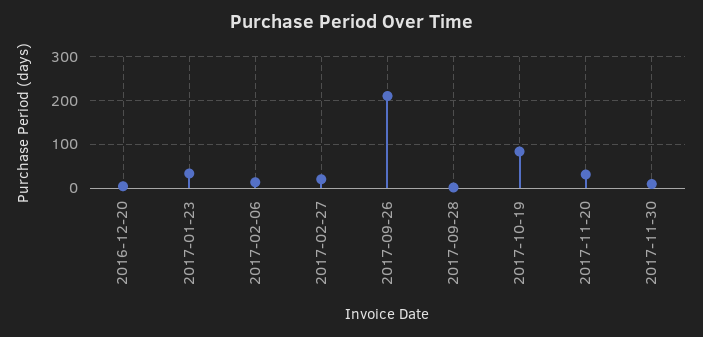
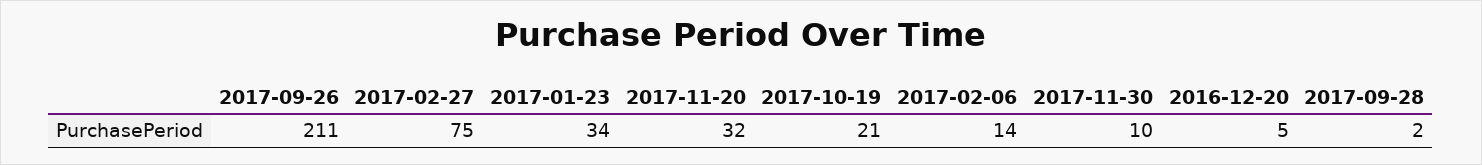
  {
    "2016-12-20": 5,
    "2017-01-23": 34,
    "2017-02-06": 14,
-   "2017-02-27": 20,
+   "2017-02-27": 75,
    "2017-09-26": 211,
    "2017-09-28": 2,
-   "2017-10-19": 80,
+   "2017-10-19": 21,
    "2017-11-20": 32,
    "2017-11-30": 10
  }

